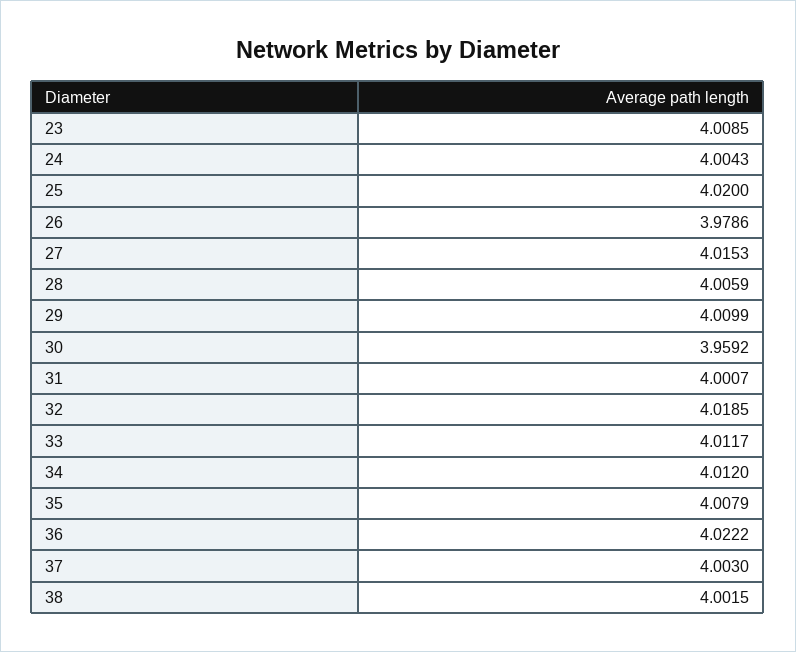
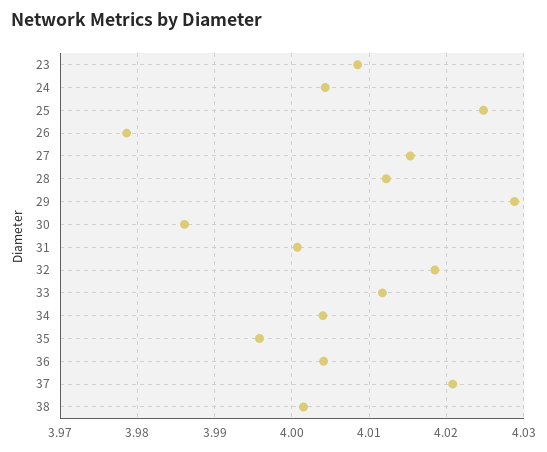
  {
    "23": 4.0085,
    "24": 4.0043,
-   "25": 4.02,
+   "25": 4.025,
    "26": 3.9786,
    "27": 4.0153,
-   "28": 4.0059,
+   "28": 4.012,
-   "29": 4.0099,
+   "29": 4.029,
-   "30": 3.9592,
+   "30": 3.986,
    "31": 4.0007,
    "32": 4.0185,
    "33": 4.0117,
-   "34": 4.012,
+   "34": 4.004,
-   "35": 4.0079,
+   "35": 3.996,
-   "36": 4.0222,
+   "36": 4.004,
-   "37": 4.003,
+   "37": 4.021,
    "38": 4.0015
  }

